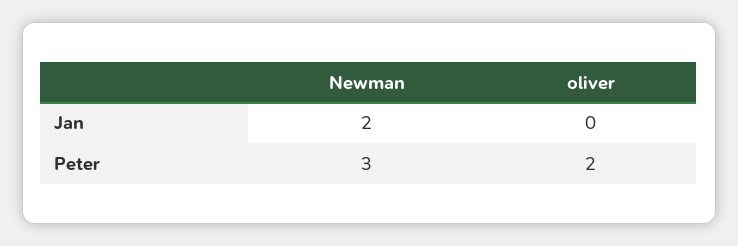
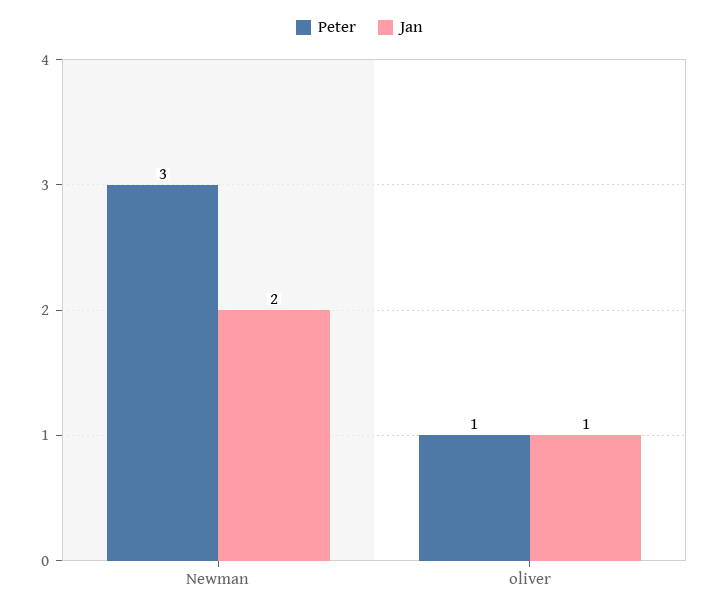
  {
    "Jan": {
      "Newman": 2,
-     "oliver": 0
+     "oliver": 1
    },
    "Peter": {
      "Newman": 3,
-     "oliver": 2
+     "oliver": 1
    }
  }

